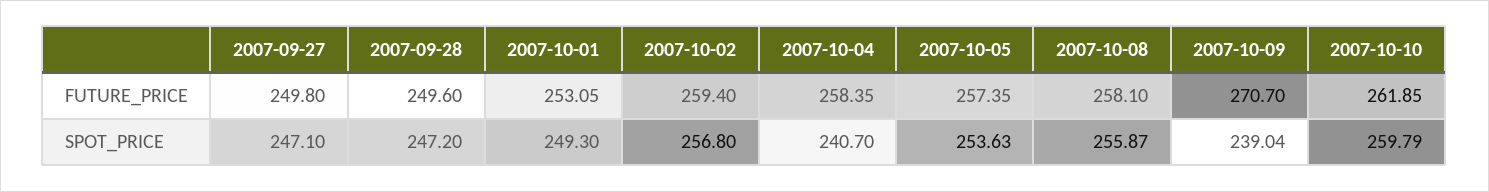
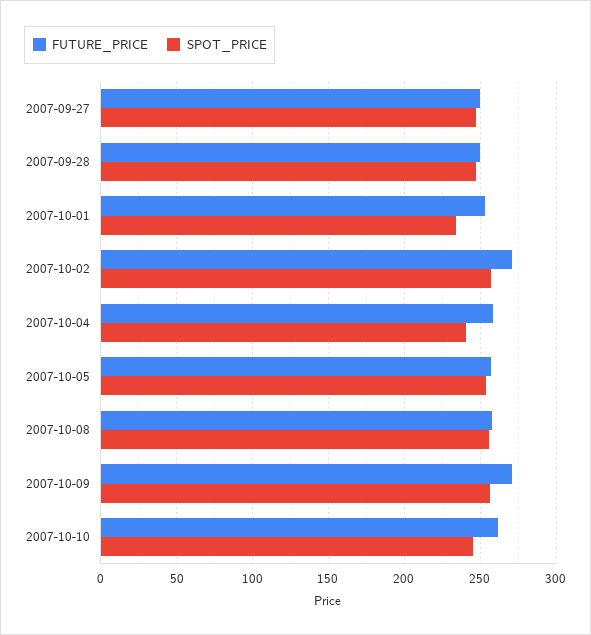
  {
    "FUTURE_PRICE": {
      "2007-09-27": 249.8,
      "2007-09-28": 249.6,
      "2007-10-01": 253.05,
-     "2007-10-02": 259.4,
+     "2007-10-02": 270,
      "2007-10-04": 258.35,
      "2007-10-05": 257.35,
      "2007-10-08": 258.1,
      "2007-10-09": 270.7,
      "2007-10-10": 261.85
    },
    "SPOT_PRICE": {
      "2007-09-27": 247.1,
      "2007-09-28": 247.2,
-     "2007-10-01": 249.3,
+     "2007-10-01": 235,
      "2007-10-02": 256.8,
      "2007-10-04": 240.7,
      "2007-10-05": 253.63,
      "2007-10-08": 255.87,
-     "2007-10-09": 239.04,
+     "2007-10-09": 255,
-     "2007-10-10": 259.79
+     "2007-10-10": 245
    }
  }

